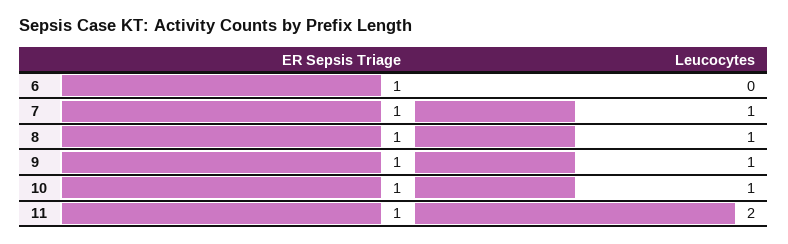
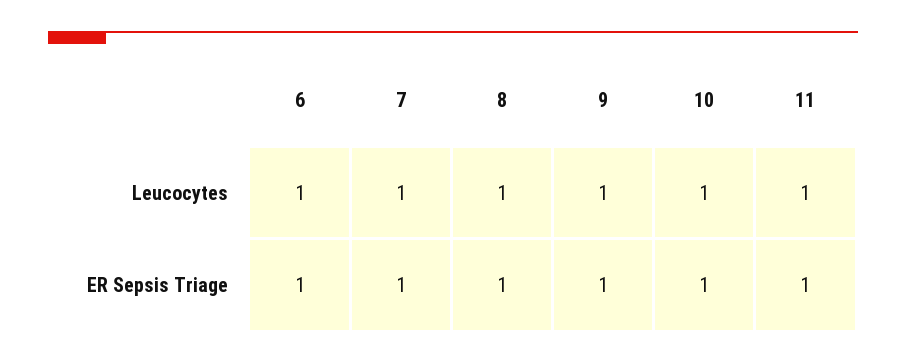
  {
    "ER Sepsis Triage": {
      "6": 1,
      "7": 1,
      "8": 1,
      "9": 1,
      "10": 1,
      "11": 1
    },
    "Leucocytes": {
-     "6": 0,
+     "6": 1,
      "7": 1,
      "8": 1,
      "9": 1,
      "10": 1,
-     "11": 2
+     "11": 1
    }
  }

